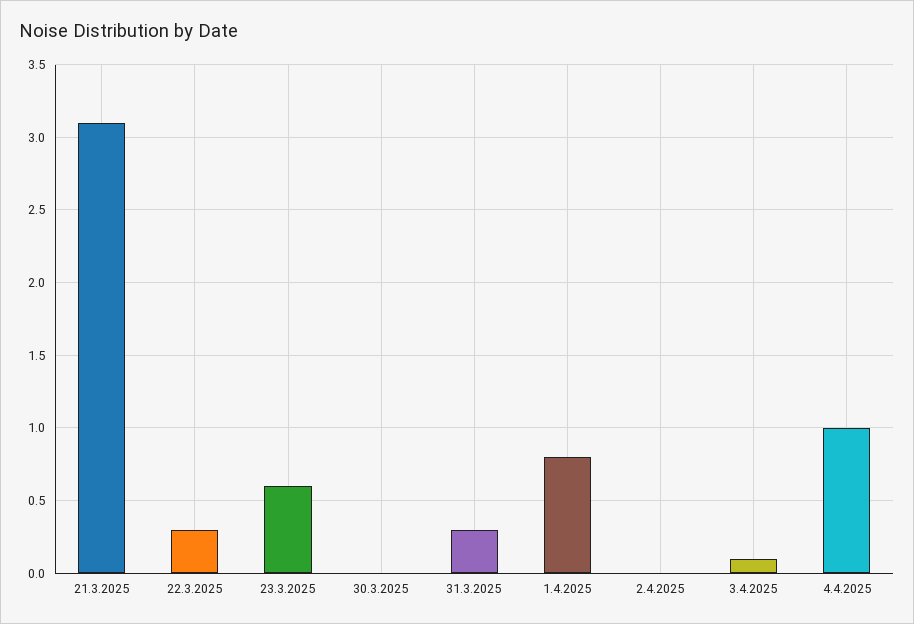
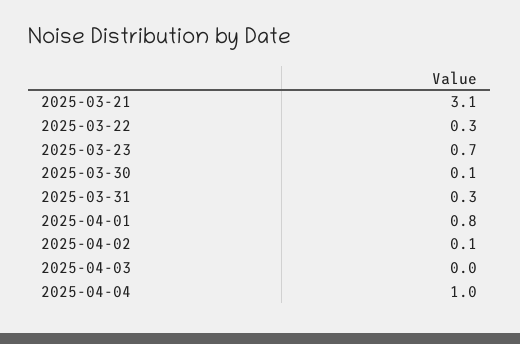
  {
    "21.3.2025": 3.1,
    "22.3.2025": 0.3,
-   "23.3.2025": 0.6,
+   "23.3.2025": 0.7,
-   "30.3.2025": 0,
+   "30.3.2025": 0.1,
    "31.3.2025": 0.3,
    "1.4.2025": 0.8,
-   "2.4.2025": 0,
+   "2.4.2025": 0.1,
-   "3.4.2025": 0.1,
+   "3.4.2025": 0,
    "4.4.2025": 1
  }

